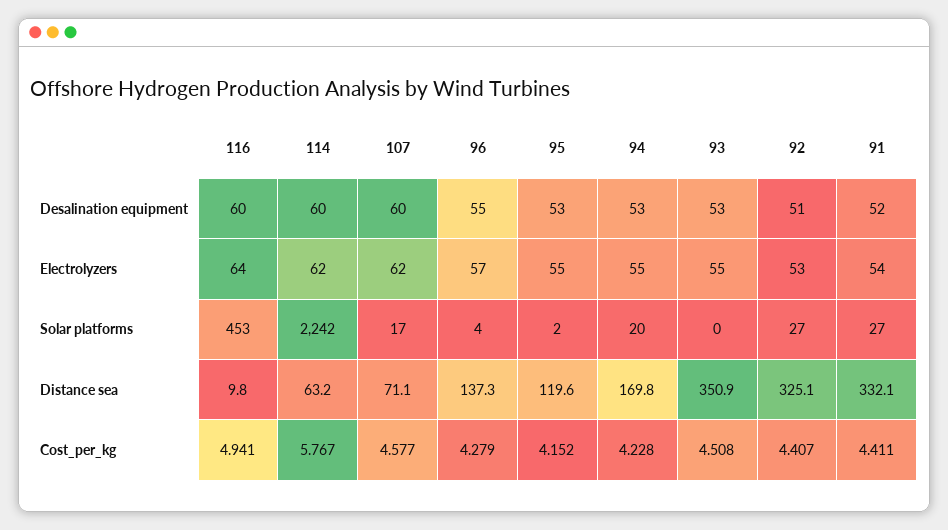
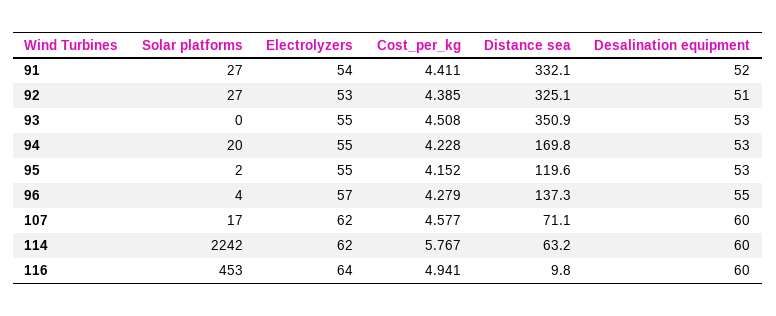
  {
    "116": {
      "Desalination equipment": 60,
      "Electrolyzers": 64,
      "Solar platforms": 453,
      "Distance sea": 9.8,
      "Cost_per_kg": 4.941
    },
    "114": {
      "Desalination equipment": 60,
      "Electrolyzers": 62,
      "Solar platforms": 2242,
      "Distance sea": 63.2,
      "Cost_per_kg": 5.767
    },
    "107": {
      "Desalination equipment": 60,
      "Electrolyzers": 62,
      "Solar platforms": 17,
      "Distance sea": 71.1,
      "Cost_per_kg": 4.577
    },
    "96": {
      "Desalination equipment": 55,
      "Electrolyzers": 57,
      "Solar platforms": 4,
      "Distance sea": 137.3,
      "Cost_per_kg": 4.279
    },
    "95": {
      "Desalination equipment": 53,
      "Electrolyzers": 55,
      "Solar platforms": 2,
      "Distance sea": 119.6,
      "Cost_per_kg": 4.152
    },
    "94": {
      "Desalination equipment": 53,
      "Electrolyzers": 55,
      "Solar platforms": 20,
      "Distance sea": 169.8,
      "Cost_per_kg": 4.228
    },
    "93": {
      "Desalination equipment": 53,
      "Electrolyzers": 55,
      "Solar platforms": 0,
      "Distance sea": 350.9,
      "Cost_per_kg": 4.508
    },
    "92": {
      "Desalination equipment": 51,
      "Electrolyzers": 53,
      "Solar platforms": 27,
      "Distance sea": 325.1,
-     "Cost_per_kg": 4.407
+     "Cost_per_kg": 4.385
    },
    "91": {
      "Desalination equipment": 52,
      "Electrolyzers": 54,
      "Solar platforms": 27,
      "Distance sea": 332.1,
      "Cost_per_kg": 4.411
    }
  }

